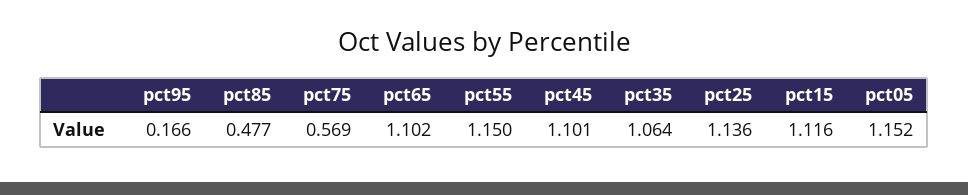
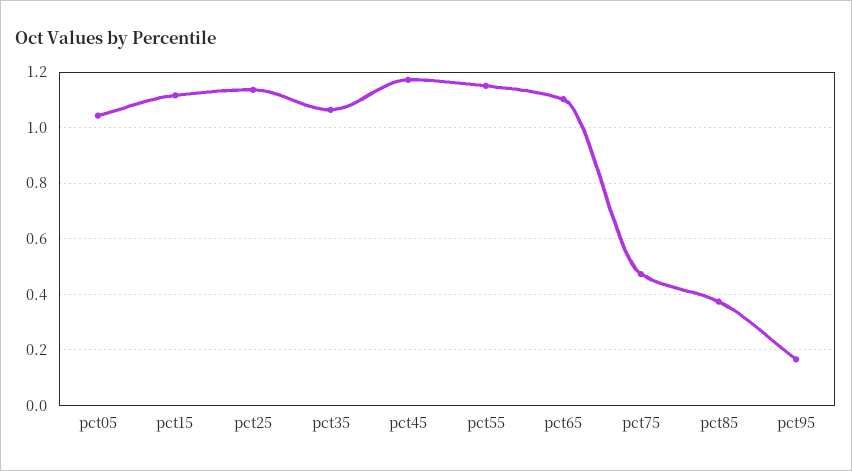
  {
    "pct95": 0.166,
-   "pct85": 0.477,
+   "pct85": 0.375,
-   "pct75": 0.569,
+   "pct75": 0.475,
    "pct65": 1.102,
    "pct55": 1.15,
-   "pct45": 1.101,
+   "pct45": 1.175,
    "pct35": 1.064,
    "pct25": 1.136,
    "pct15": 1.116,
-   "pct05": 1.152
+   "pct05": 1.05
  }

